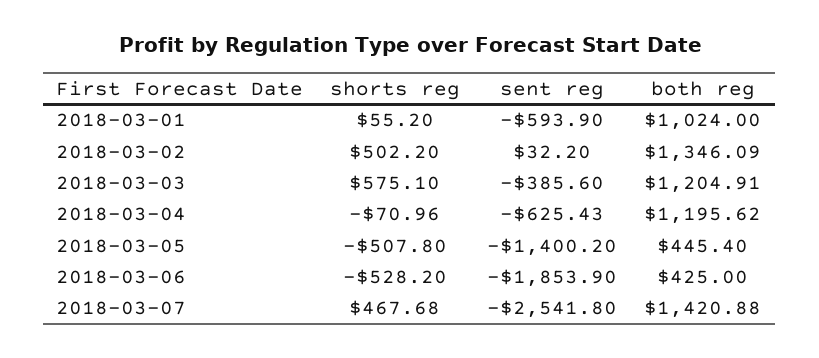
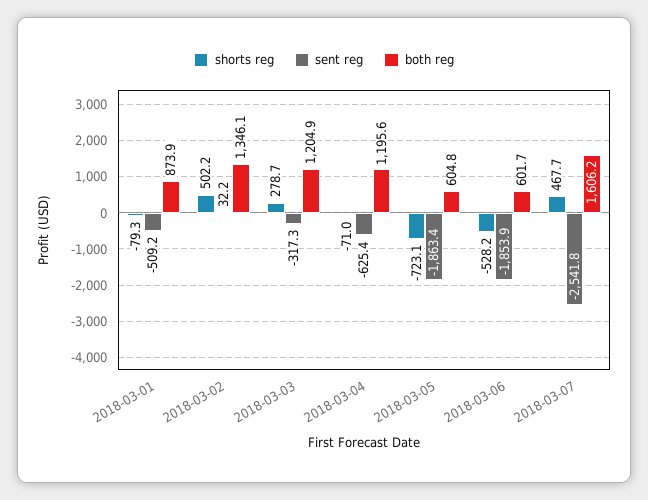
  {
    "shorts reg": {
-     "2018-03-01": 55.2,
+     "2018-03-01": -79.3,
      "2018-03-02": 502.2,
-     "2018-03-03": 575.1,
+     "2018-03-03": 278.7,
      "2018-03-04": -70.96,
-     "2018-03-05": -507.8,
+     "2018-03-05": -723.1,
      "2018-03-06": -528.2,
      "2018-03-07": 467.68
    },
    "sent reg": {
-     "2018-03-01": -593.9,
+     "2018-03-01": -509.2,
      "2018-03-02": 32.2,
-     "2018-03-03": -385.6,
+     "2018-03-03": -317.3,
      "2018-03-04": -625.43,
-     "2018-03-05": -1400.2,
+     "2018-03-05": -1863.4,
      "2018-03-06": -1853.9,
      "2018-03-07": -2541.8
    },
    "both reg": {
-     "2018-03-01": 1024,
+     "2018-03-01": 873.9,
      "2018-03-02": 1346.09,
      "2018-03-03": 1204.91,
      "2018-03-04": 1195.62,
-     "2018-03-05": 445.4,
+     "2018-03-05": 604.8,
-     "2018-03-06": 425,
+     "2018-03-06": 601.7,
-     "2018-03-07": 1420.88
+     "2018-03-07": 1606.2
    }
  }

